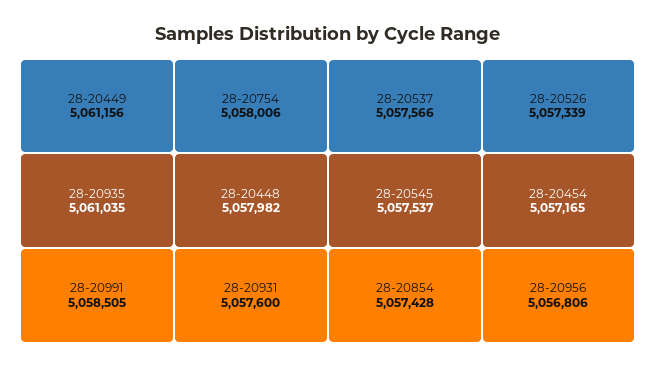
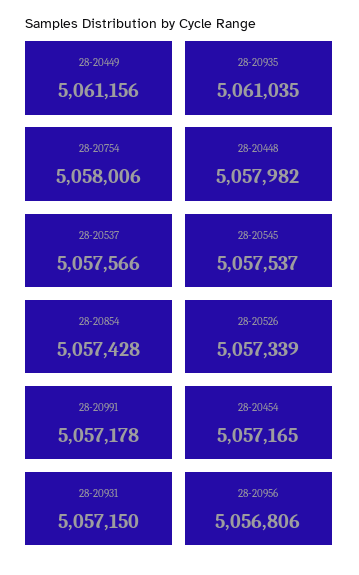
  {
    "28-20449": 5061156,
    "28-20935": 5061035,
-   "28-20991": 5058505,
+   "28-20991": 5057178,
    "28-20754": 5058006,
    "28-20448": 5057982,
-   "28-20931": 5057600,
+   "28-20931": 5057150,
    "28-20537": 5057566,
    "28-20545": 5057537,
    "28-20854": 5057428,
    "28-20526": 5057339,
    "28-20454": 5057165,
    "28-20956": 5056806
  }

